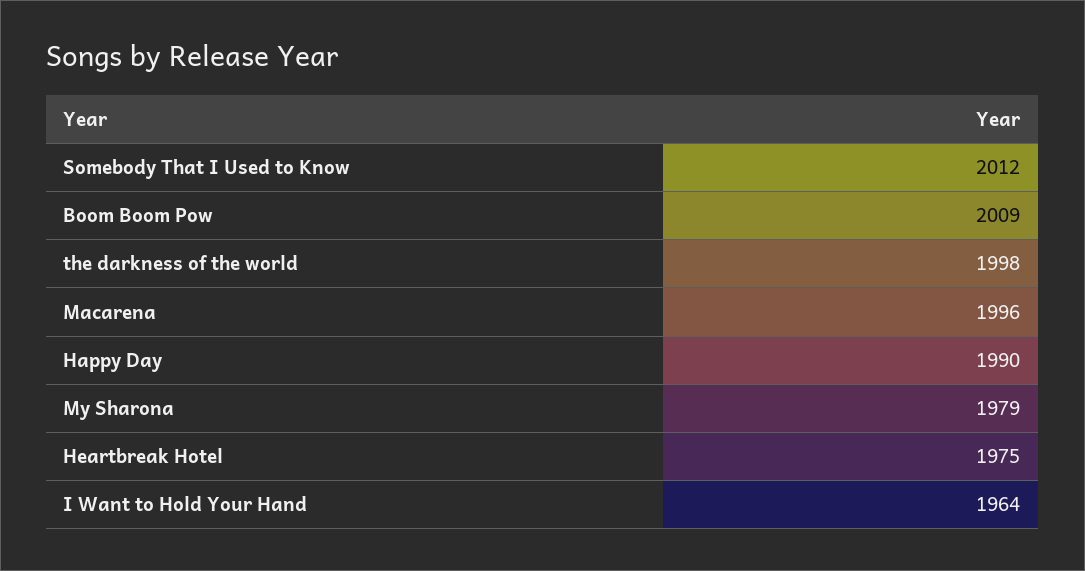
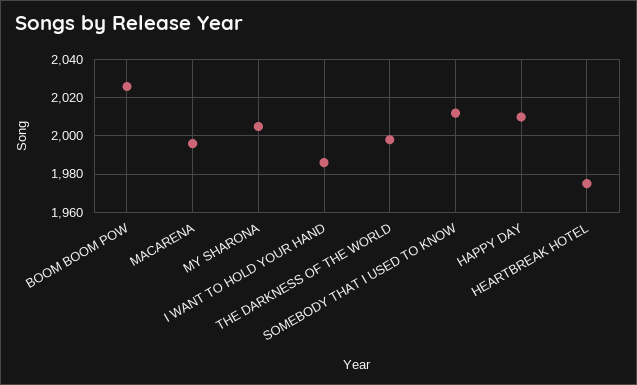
  {
    "Somebody That I Used to Know": 2012,
-   "Boom Boom Pow": 2009,
+   "Boom Boom Pow": 2025,
    "the darkness of the world": 1998,
    "Macarena": 1996,
-   "Happy Day": 1990,
+   "Happy Day": 2010,
-   "My Sharona": 1979,
+   "My Sharona": 2005,
    "Heartbreak Hotel": 1975,
-   "I Want to Hold Your Hand": 1964
+   "I Want to Hold Your Hand": 1985
  }

